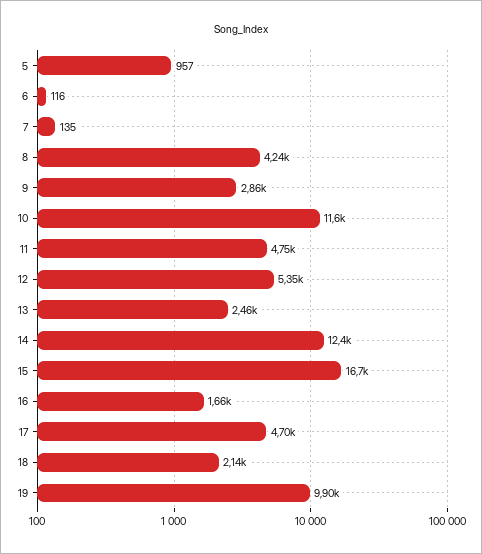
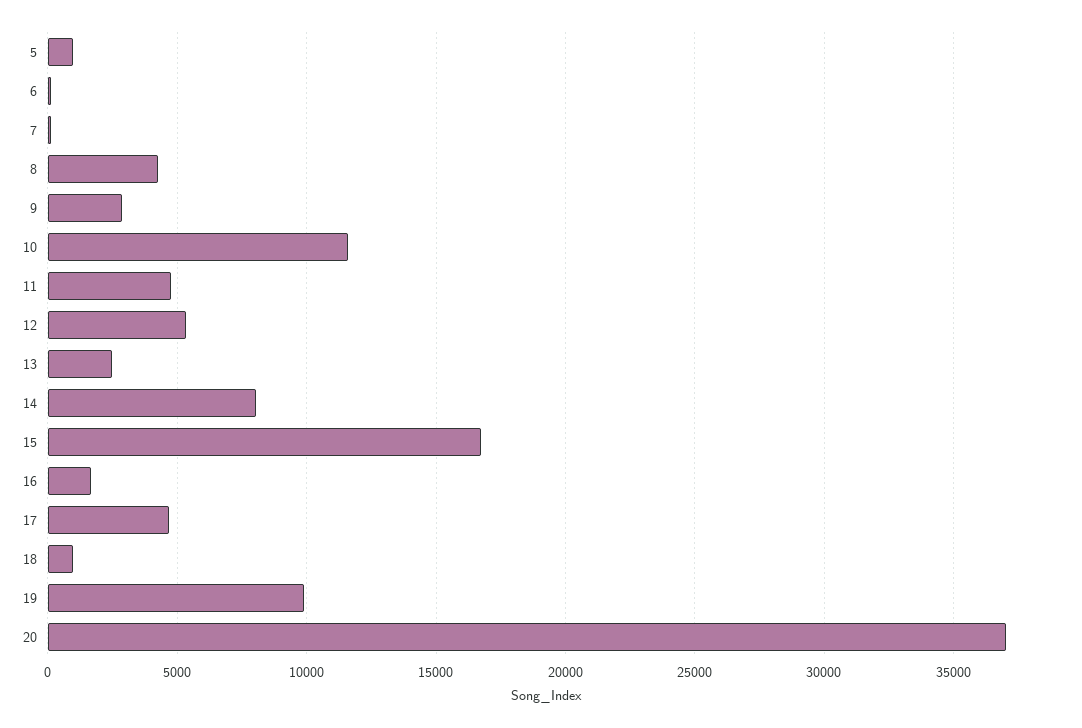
  {
    "5": 957,
    "6": 116,
    "7": 135,
    "8": 4240,
    "9": 2860,
    "10": 11600,
    "11": 4750,
    "12": 5350,
    "13": 2460,
-   "14": 12400,
+   "14": 8000,
    "15": 16700,
    "16": 1660,
    "17": 4700,
-   "18": 2140,
+   "18": 1000,
-   "19": 9900
+   "19": 9900,
+   "20": 37000
  }

